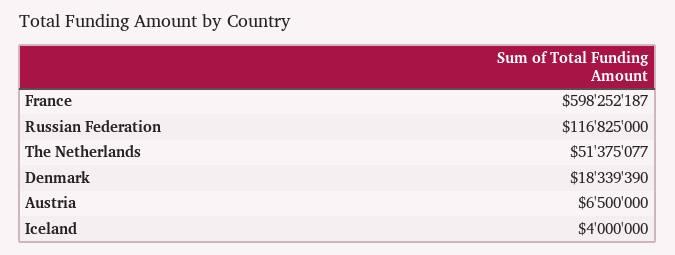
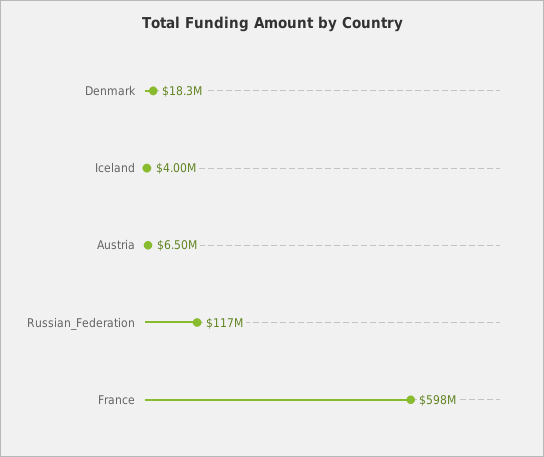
  {
    "France": 598252187,
    "Russian Federation": 116825000,
-   "The Netherlands": 51375077,
    "Denmark": 18339390,
    "Austria": 6500000,
    "Iceland": 4000000
  }

